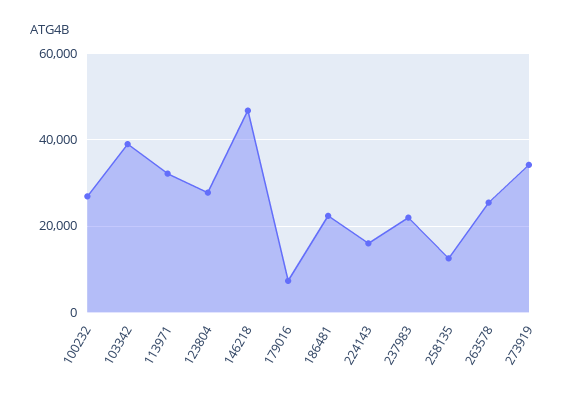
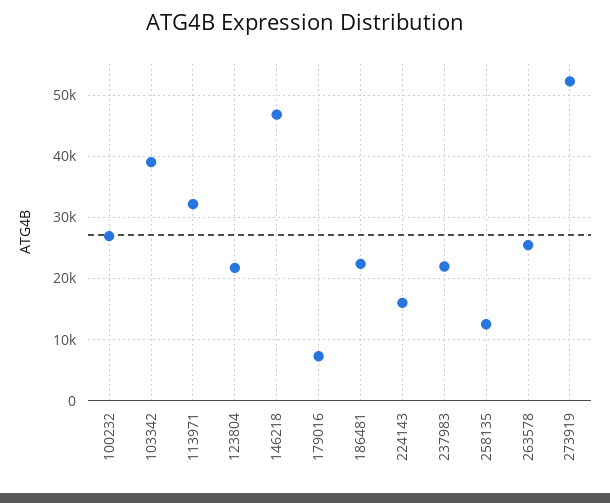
  {
    "100232": 27000,
    "103342": 39000,
    "113971": 32000,
-   "123804": 28000,
+   "123804": 22000,
    "146218": 47000,
    "179016": 7000,
    "186481": 22000,
    "224143": 16000,
    "237983": 22000,
    "258135": 12000,
    "263578": 25000,
-   "273919": 34000
+   "273919": 52000
  }

